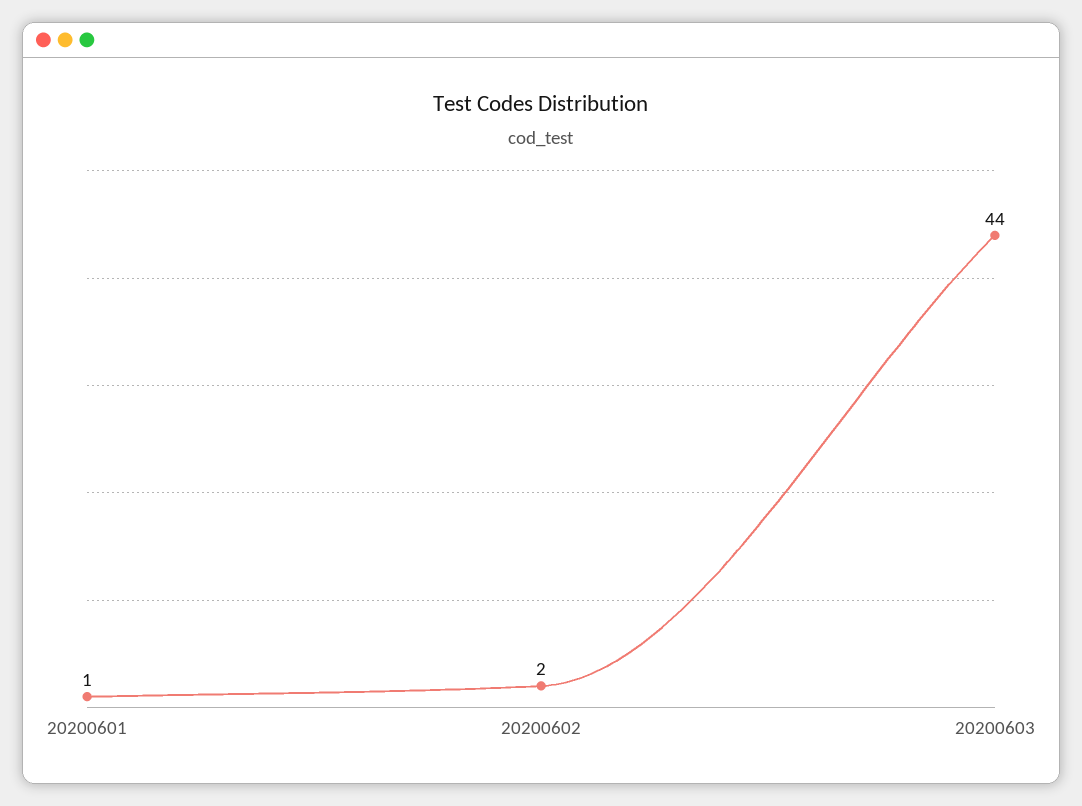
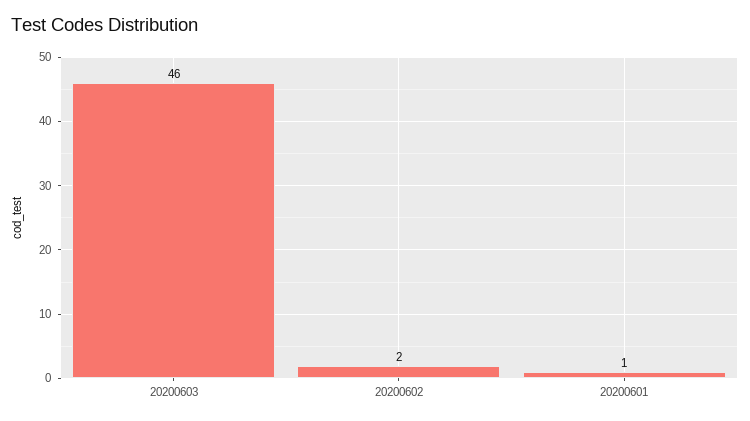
  {
    "20200601": 1,
    "20200602": 2,
-   "20200603": 44
+   "20200603": 46
  }

